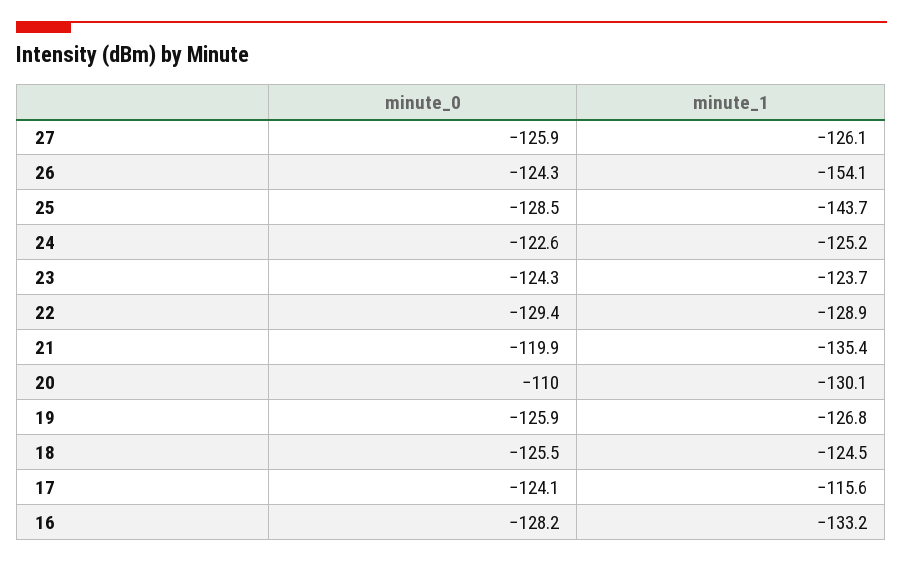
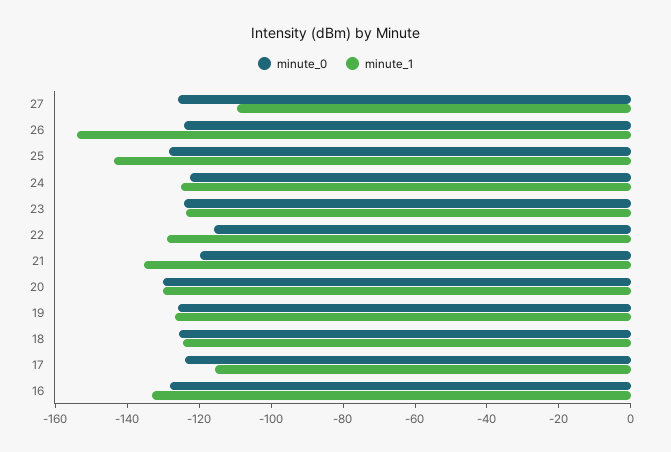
  {
    "minute_0": {
      "27": -125.9,
      "26": -124.3,
      "25": -128.5,
      "24": -122.6,
      "23": -124.3,
-     "22": -129.4,
+     "22": -115,
      "21": -119.9,
-     "20": -110,
+     "20": -130,
      "19": -125.9,
      "18": -125.5,
      "17": -124.1,
      "16": -128.2
    },
    "minute_1": {
-     "27": -126.1,
+     "27": -110,
      "26": -154.1,
      "25": -143.7,
      "24": -125.2,
      "23": -123.7,
      "22": -128.9,
      "21": -135.4,
      "20": -130.1,
      "19": -126.8,
      "18": -124.5,
      "17": -115.6,
      "16": -133.2
    }
  }

